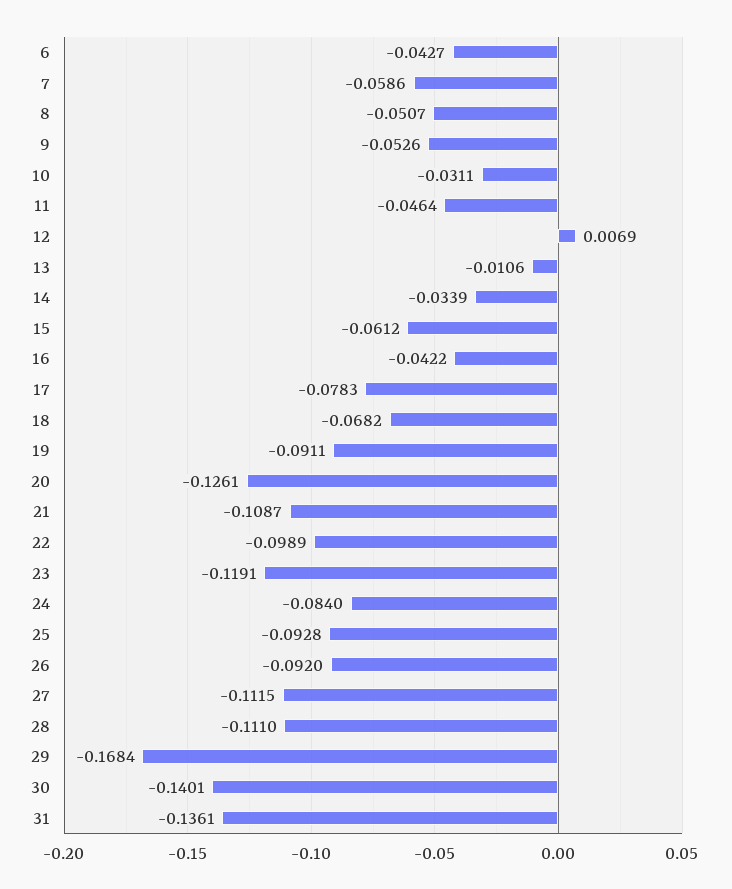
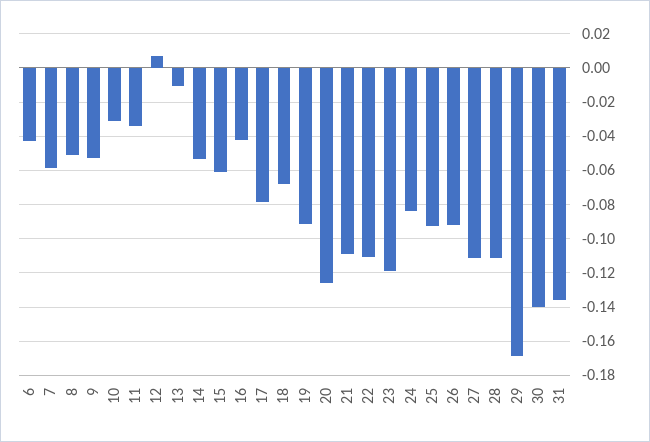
  {
    "6": -0.0427,
    "7": -0.0586,
    "8": -0.0507,
    "9": -0.0526,
    "10": -0.0311,
-   "11": -0.0464,
+   "11": -0.035,
    "12": 0.0069,
    "13": -0.0106,
-   "14": -0.0339,
+   "14": -0.055,
    "15": -0.0612,
    "16": -0.0422,
    "17": -0.0783,
    "18": -0.0682,
    "19": -0.0911,
    "20": -0.1261,
    "21": -0.1087,
-   "22": -0.0989,
+   "22": -0.11,
    "23": -0.1191,
    "24": -0.084,
    "25": -0.0928,
    "26": -0.092,
    "27": -0.1115,
    "28": -0.111,
    "29": -0.1684,
    "30": -0.1401,
    "31": -0.1361
  }

